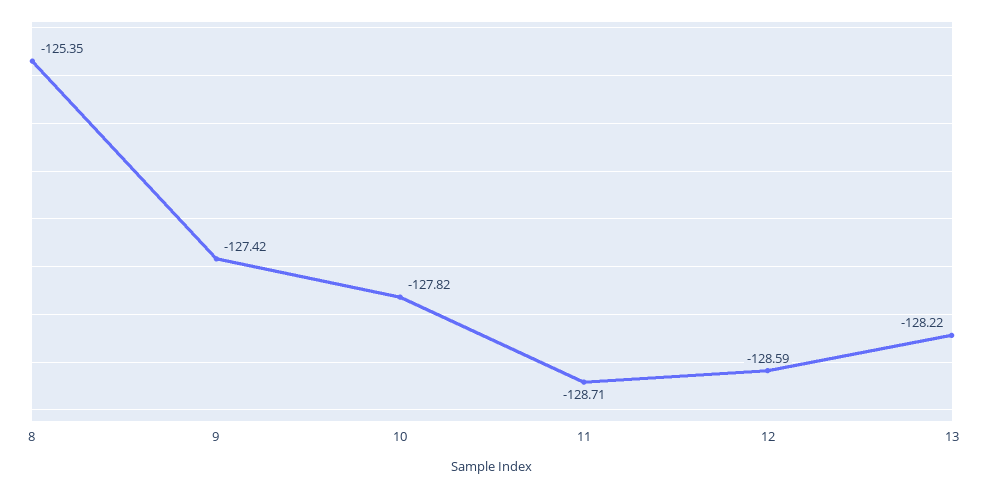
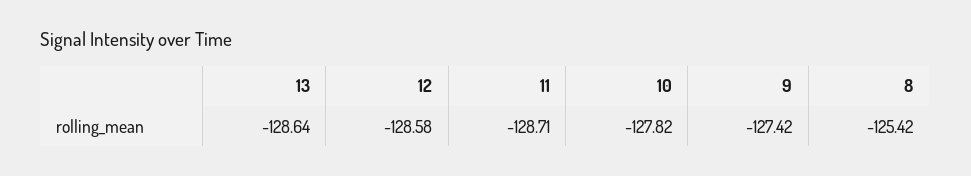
  {
-   "8": -125.35,
+   "8": -125.42,
    "9": -127.42,
    "10": -127.82,
    "11": -128.71,
-   "12": -128.59,
+   "12": -128.58,
-   "13": -128.22
+   "13": -128.64
  }

